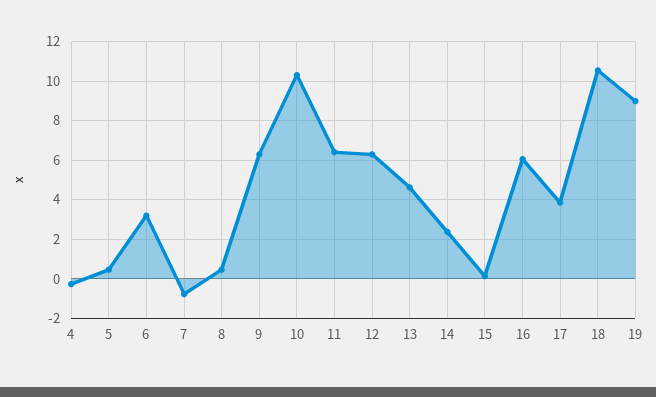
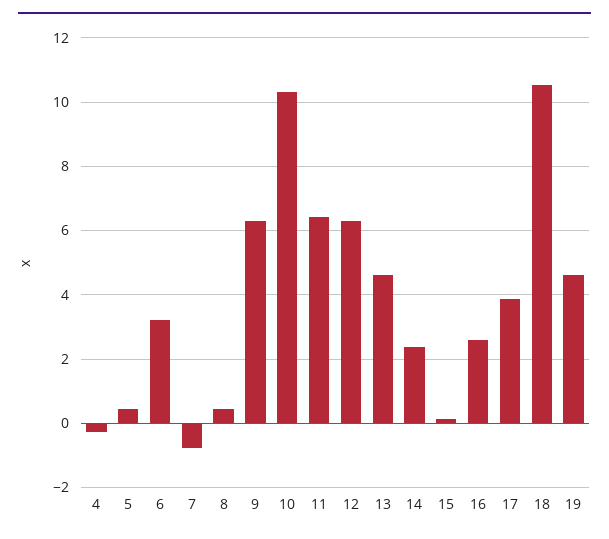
  {
    "4": -0.2,
    "5": 0.4,
    "6": 3.2,
    "7": -0.8,
    "8": 0.4,
    "9": 6.4,
    "10": 10.4,
    "11": 6.4,
    "12": 6.4,
    "13": 4.6,
    "14": 2.4,
    "15": 0.2,
-   "16": 6,
+   "16": 2.6,
    "17": 3.8,
    "18": 10.6,
-   "19": 9
+   "19": 4.6
  }

